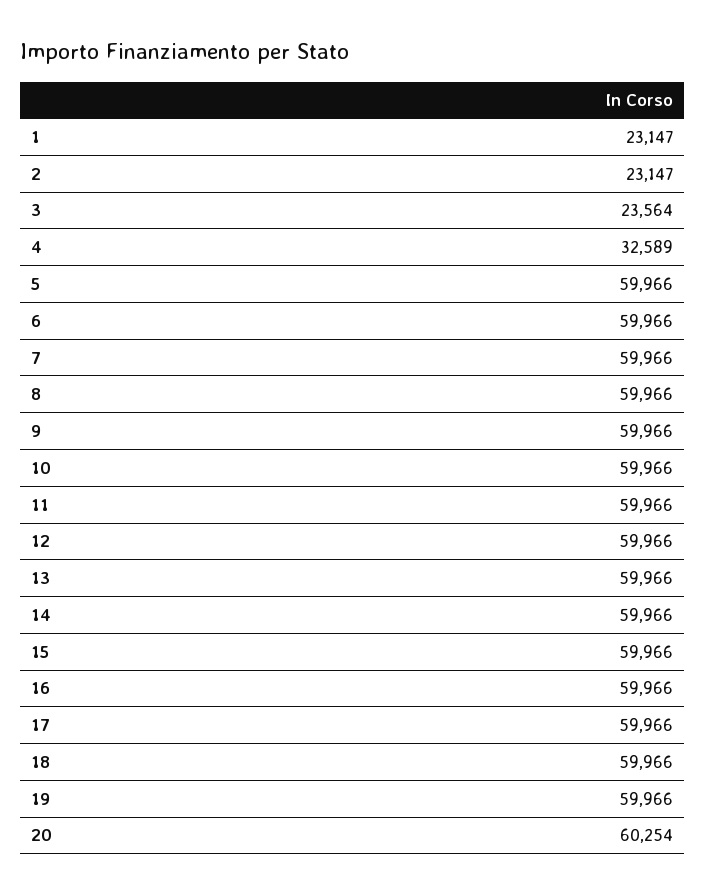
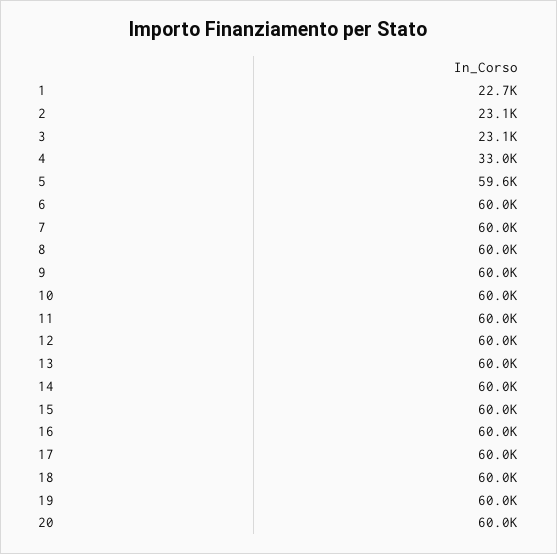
  {
-   "1": 23147,
+   "1": 22700,
    "2": 23147,
-   "3": 23564,
+   "3": 23100,
-   "4": 32589,
+   "4": 33000,
-   "5": 59966,
+   "5": 59600,
    "6": 59966,
    "7": 59966,
    "8": 59966,
    "9": 59966,
    "10": 59966,
    "11": 59966,
    "12": 59966,
    "13": 59966,
    "14": 59966,
    "15": 59966,
    "16": 59966,
    "17": 59966,
    "18": 59966,
    "19": 59966,
-   "20": 60254
+   "20": 60000
  }

